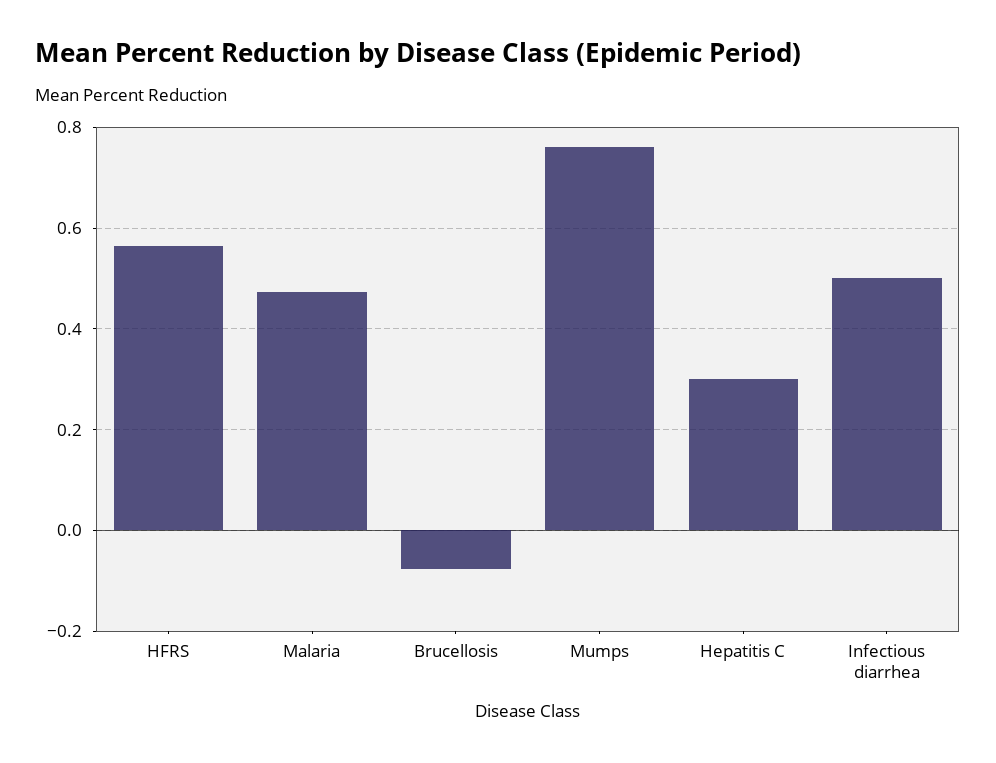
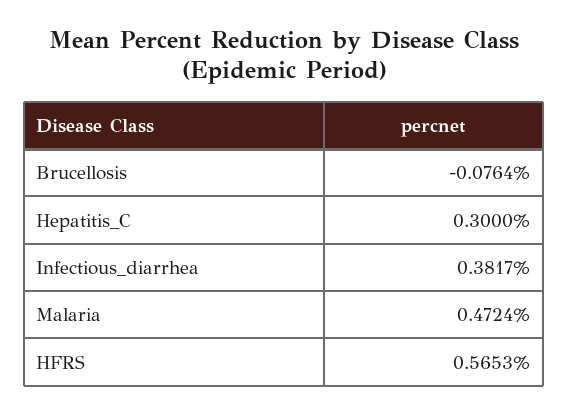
  {
    "HFRS": 0.5653,
    "Malaria": 0.4724,
    "Brucellosis": -0.0764,
-   "Mumps": 0.76,
    "Hepatitis C": 0.3,
-   "Infectious diarrhea": 0.5
+   "Infectious diarrhea": 0.3817
  }

